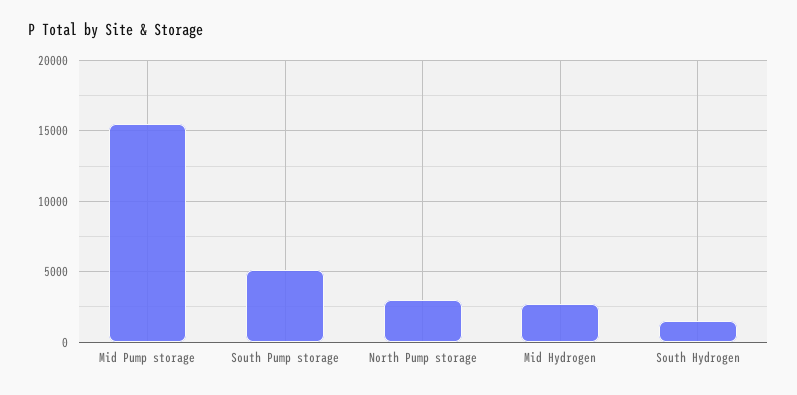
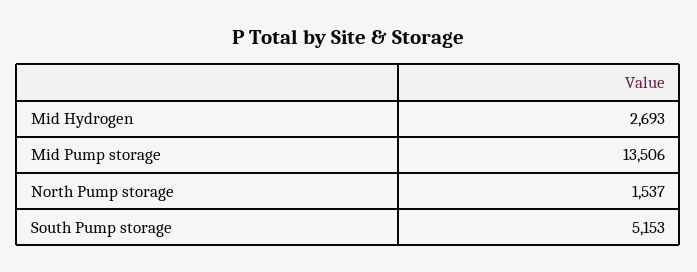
  {
-   "Mid Pump storage": 15500,
+   "Mid Pump storage": 13506,
    "South Pump storage": 5153,
-   "North Pump storage": 3000,
+   "North Pump storage": 1537,
-   "Mid Hydrogen": 2693,
+   "Mid Hydrogen": 2693
-   "South Hydrogen": 1500
  }

